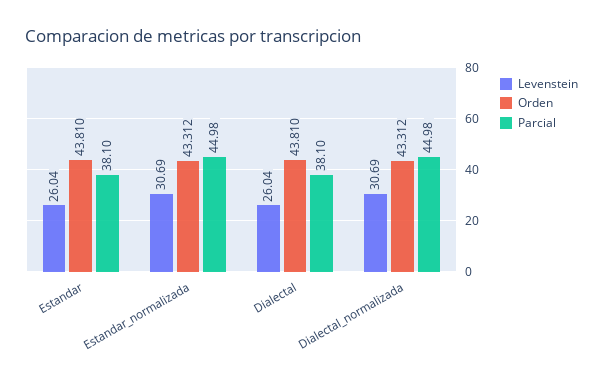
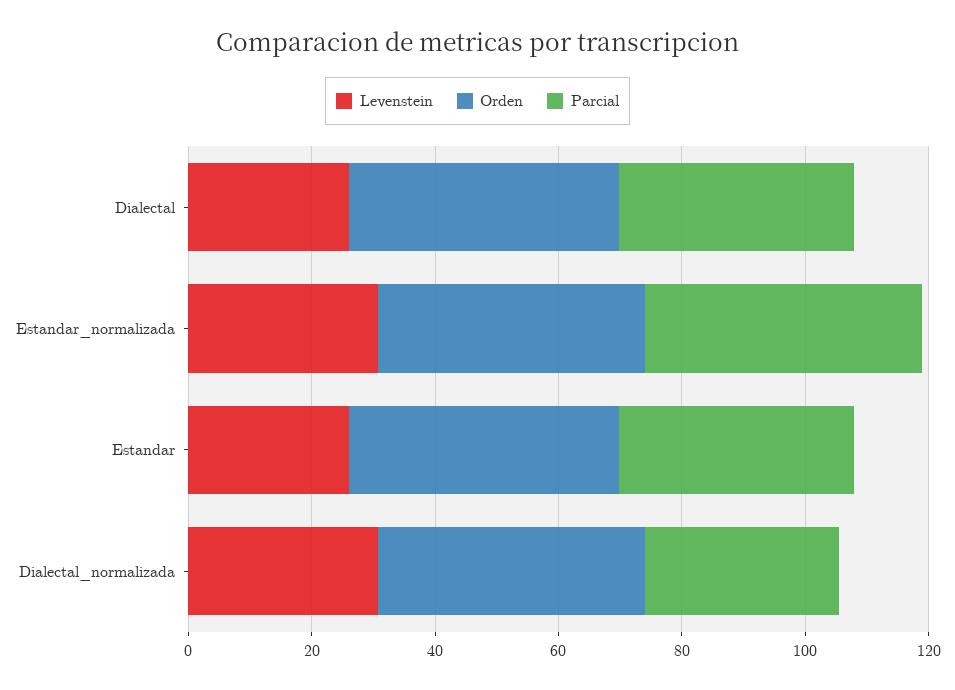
  {
    "Levenstein": {
      "Estandar": 26.04,
      "Estandar_normalizada": 30.69,
      "Dialectal": 26.04,
      "Dialectal_normalizada": 30.69
    },
    "Orden": {
      "Estandar": 43.81,
      "Estandar_normalizada": 43.312,
      "Dialectal": 43.81,
      "Dialectal_normalizada": 43.312
    },
    "Parcial": {
      "Estandar": 38.1,
      "Estandar_normalizada": 44.98,
      "Dialectal": 38.1,
-     "Dialectal_normalizada": 44.98
+     "Dialectal_normalizada": 30
    }
  }

